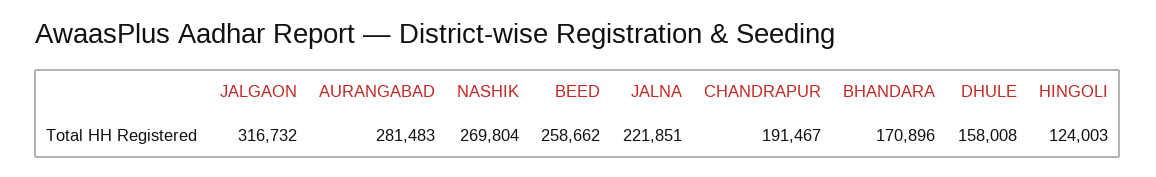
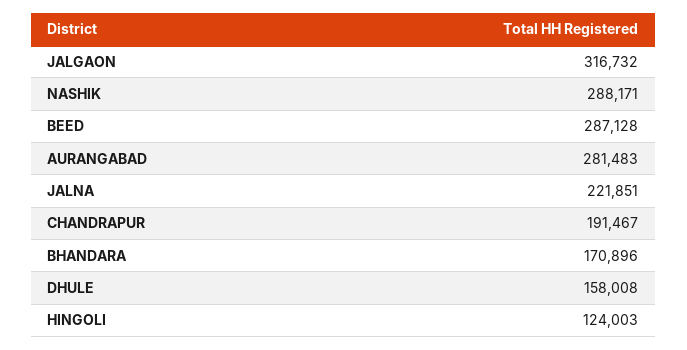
  {
    "JALGAON": 316732,
    "AURANGABAD": 281483,
-   "NASHIK": 269804,
+   "NASHIK": 288171,
-   "BEED": 258662,
+   "BEED": 287128,
    "JALNA": 221851,
    "CHANDRAPUR": 191467,
    "BHANDARA": 170896,
    "DHULE": 158008,
    "HINGOLI": 124003
  }

